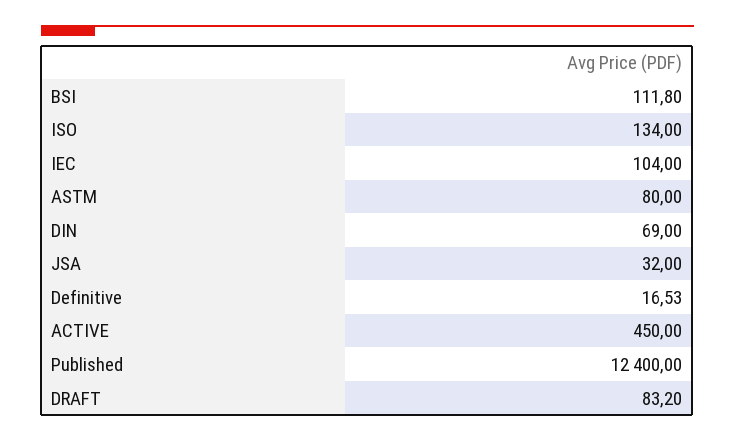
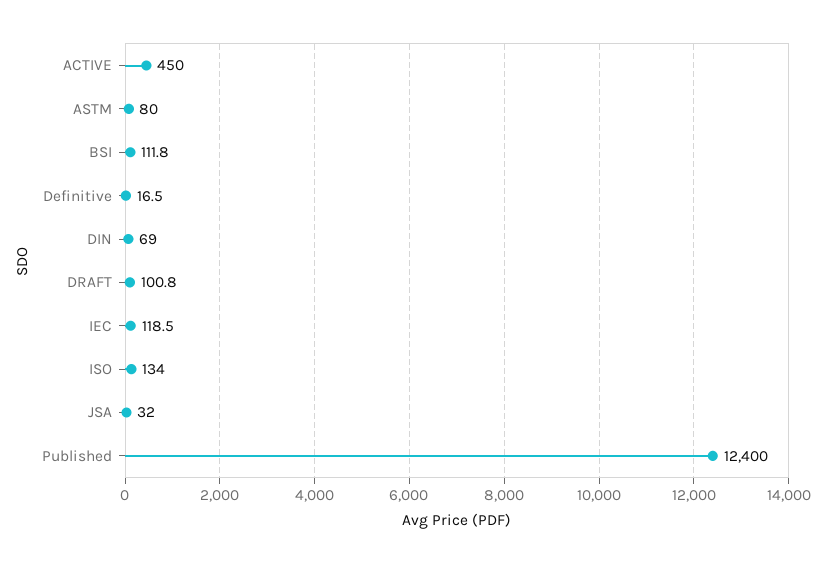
  {
    "BSI": 111.8,
    "ISO": 134,
-   "IEC": 104,
+   "IEC": 118.5,
    "ASTM": 80,
    "DIN": 69,
    "JSA": 32,
    "Definitive": 16.53,
    "ACTIVE": 450,
    "Published": 12400,
-   "DRAFT": 83.2
+   "DRAFT": 100.8
  }

